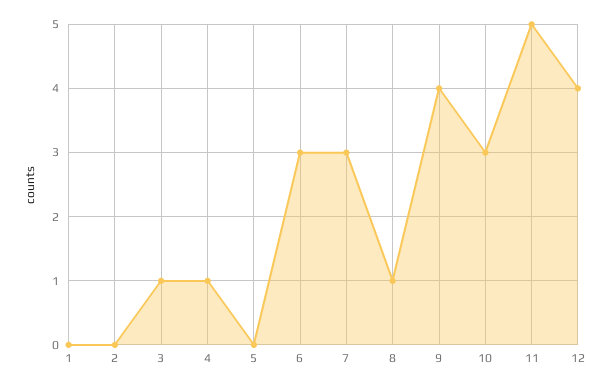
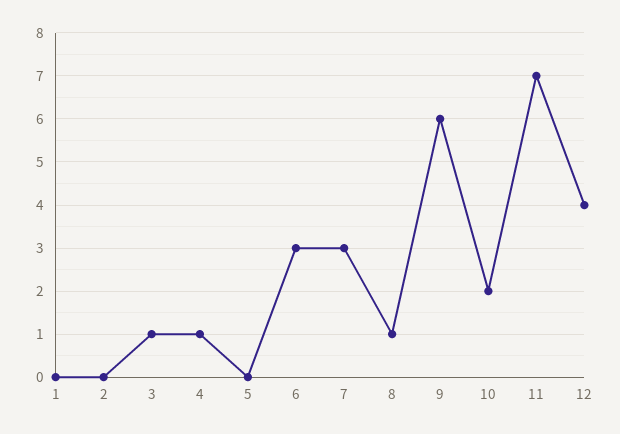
  {
    "1": 0,
    "2": 0,
    "3": 1,
    "4": 1,
    "5": 0,
    "6": 3,
    "7": 3,
    "8": 1,
-   "9": 4,
+   "9": 6,
-   "10": 3,
+   "10": 2,
-   "11": 5,
+   "11": 7,
    "12": 4
  }

